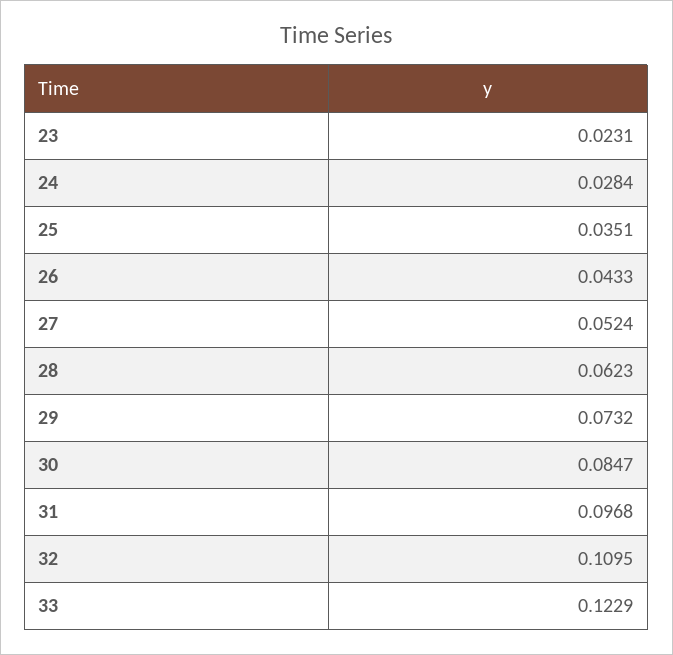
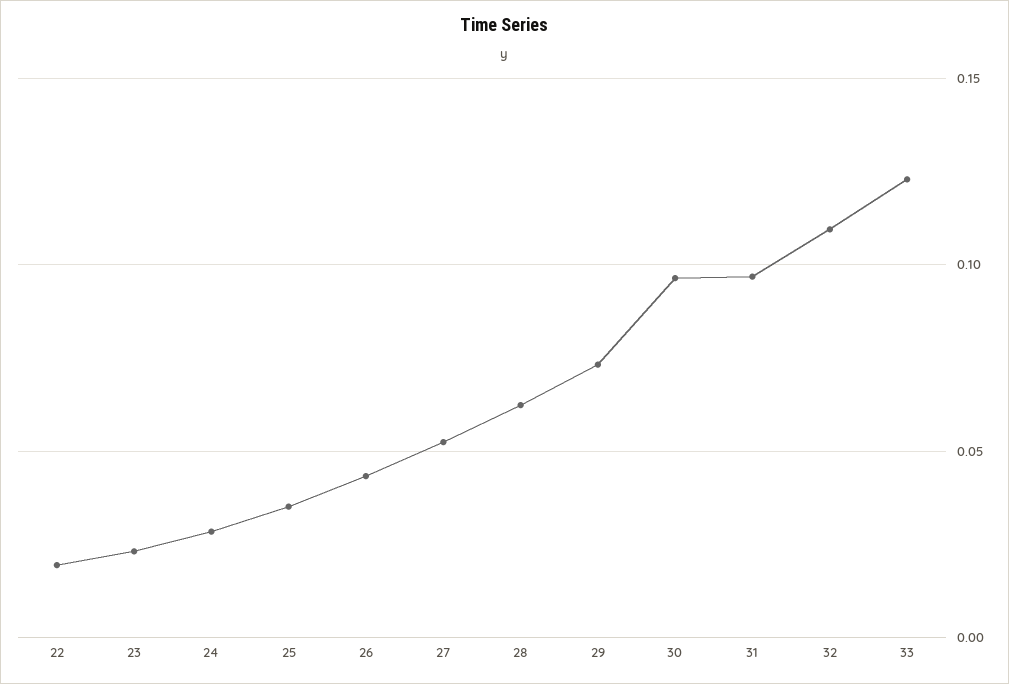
  {
    "23": 0.0231,
    "24": 0.0284,
    "25": 0.0351,
    "26": 0.0433,
    "27": 0.0524,
    "28": 0.0623,
    "29": 0.0732,
-   "30": 0.0847,
+   "30": 0.095,
    "31": 0.0968,
    "32": 0.1095,
-   "33": 0.1229
+   "33": 0.1229,
+   "22": 0.02
  }

